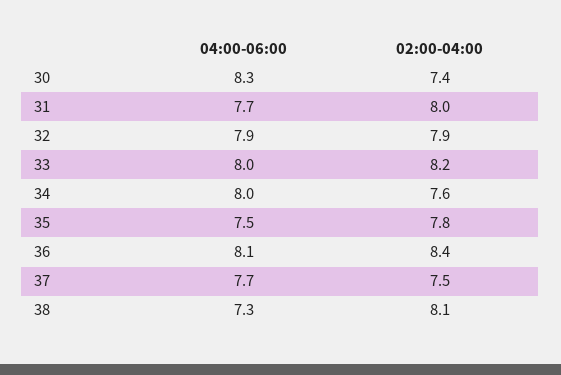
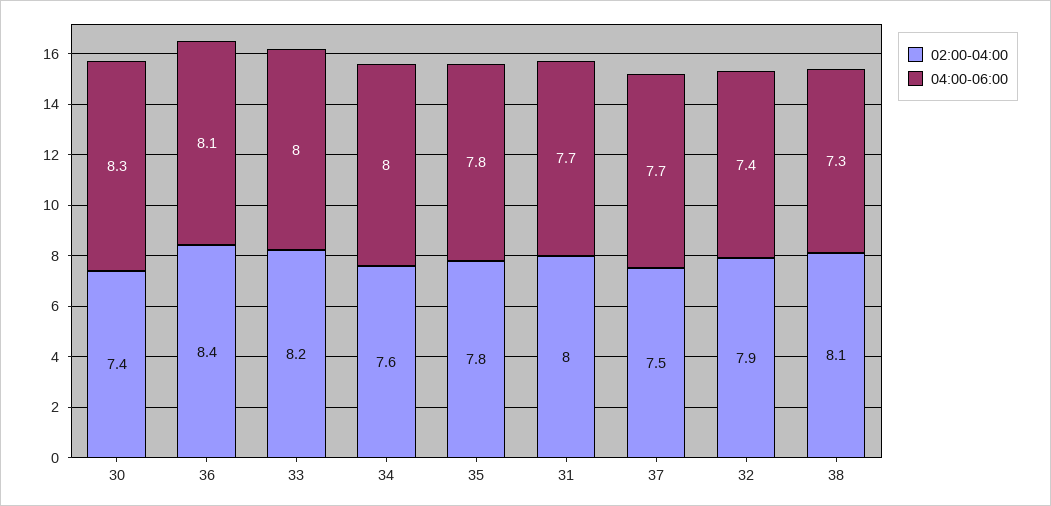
  {
    "04:00-06:00": {
      "30": 8.3,
      "31": 7.7,
-     "32": 7.9,
+     "32": 7.4,
      "33": 8,
      "34": 8,
-     "35": 7.5,
+     "35": 7.8,
      "36": 8.1,
      "37": 7.7,
      "38": 7.3
    },
    "02:00-04:00": {
      "30": 7.4,
      "31": 8,
      "32": 7.9,
      "33": 8.2,
      "34": 7.6,
      "35": 7.8,
      "36": 8.4,
      "37": 7.5,
      "38": 8.1
    }
  }

